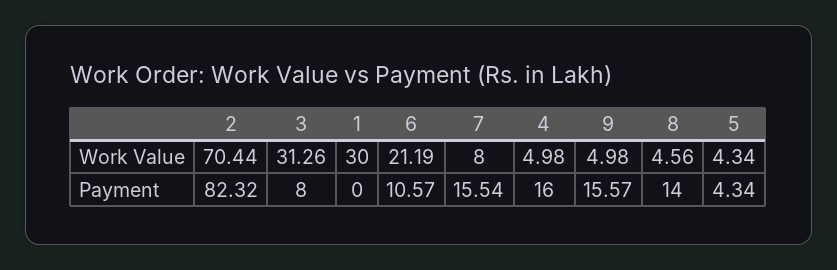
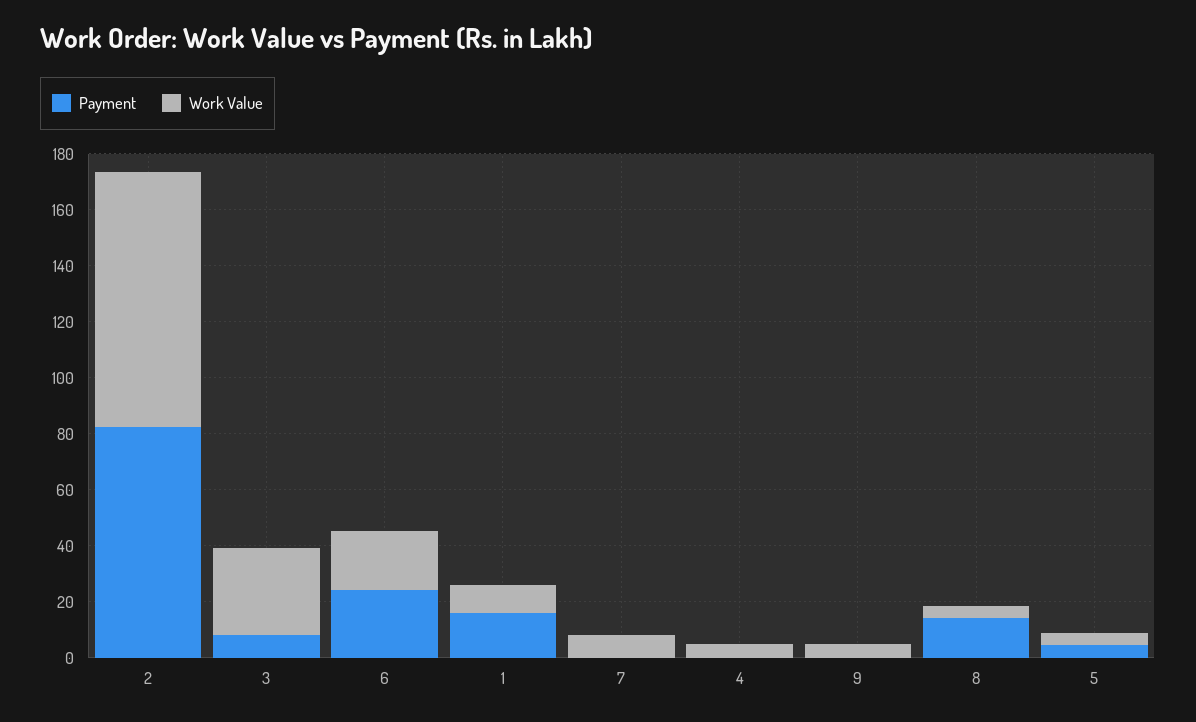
  {
    "Work Value": {
-     "2": 70.44,
+     "2": 90,
      "3": 31.26,
-     "1": 30,
+     "1": 10,
      "6": 21.19,
      "7": 8,
      "4": 4.98,
      "9": 4.98,
      "8": 4.56,
      "5": 4.34
    },
    "Payment": {
      "2": 82.32,
      "3": 8,
-     "1": 0,
+     "1": 15,
-     "6": 10.57,
+     "6": 25,
-     "7": 15.54,
+     "7": 0,
-     "4": 16,
+     "4": 0,
-     "9": 15.57,
+     "9": 0,
      "8": 14,
      "5": 4.34
    }
  }

